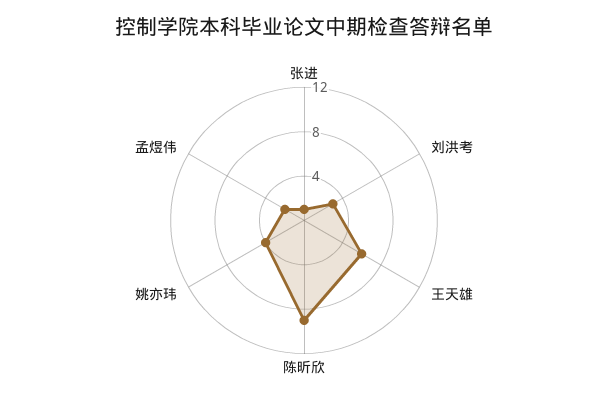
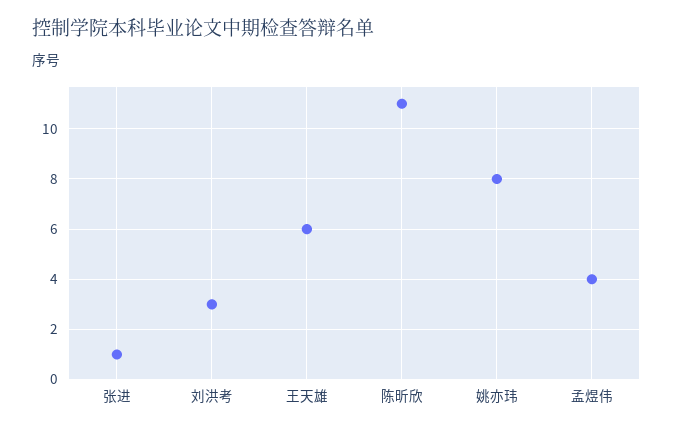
  {
    "张进": 1,
    "刘洪考": 3,
    "王天雄": 6,
-   "陈昕欣": 9,
+   "陈昕欣": 11,
-   "姚亦玮": 4,
+   "姚亦玮": 8,
-   "孟煜伟": 2
+   "孟煜伟": 4
  }

